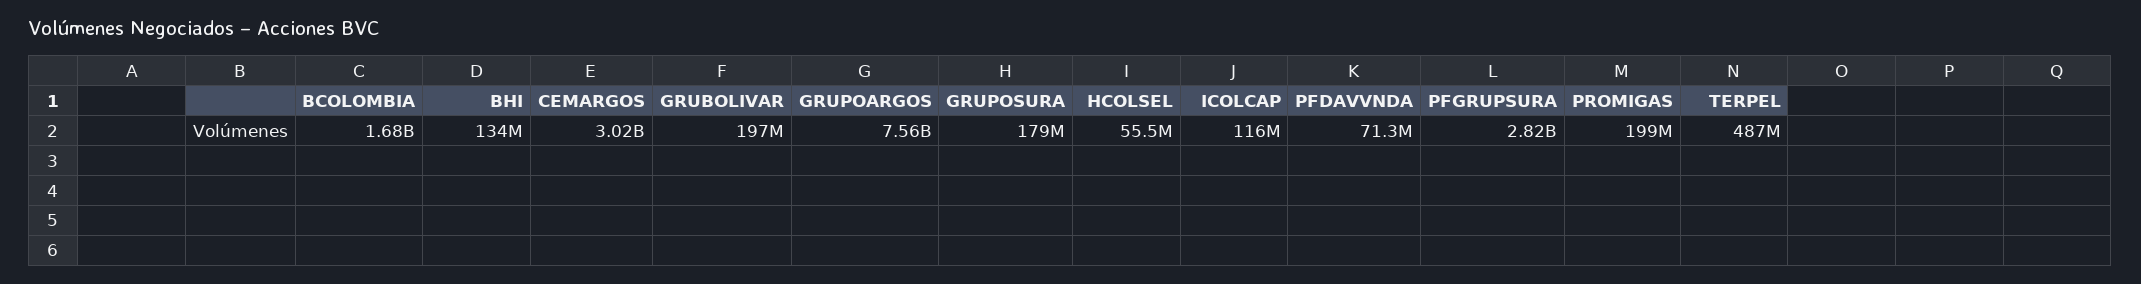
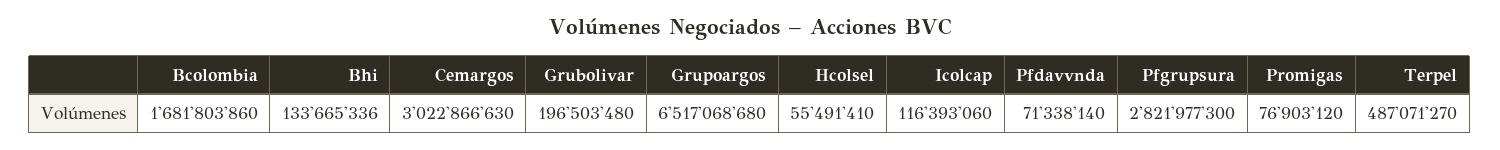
  {
    "BCOLOMBIA": 1681803860,
    "BHI": 133665336,
    "CEMARGOS": 3022866630,
    "GRUBOLIVAR": 196503480,
-   "GRUPOARGOS": 7560000000,
+   "GRUPOARGOS": 6517068680,
-   "GRUPOSURA": 179000000,
    "HCOLSEL": 55491410,
    "ICOLCAP": 116393060,
    "PFDAVVNDA": 71338140,
    "PFGRUPSURA": 2821977300,
-   "PROMIGAS": 199000000,
+   "PROMIGAS": 76903120,
    "TERPEL": 487071270
  }

